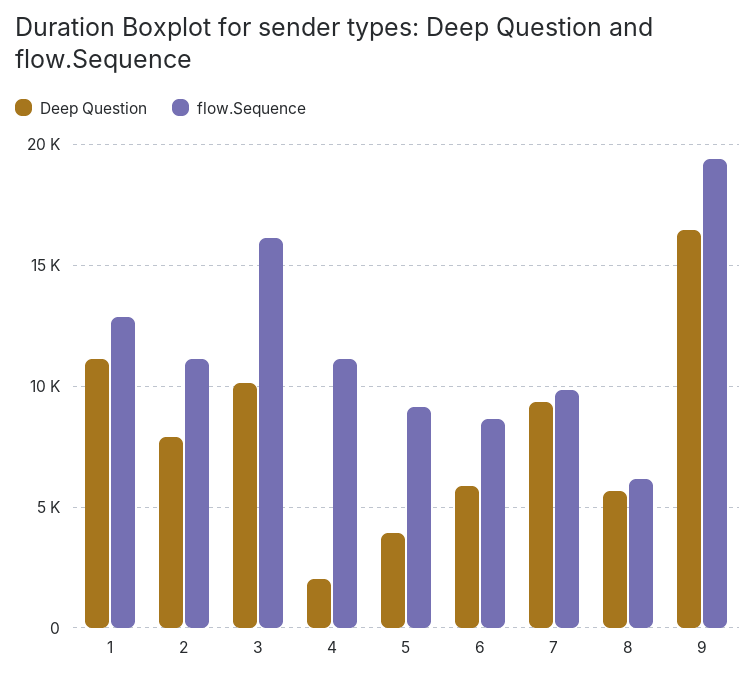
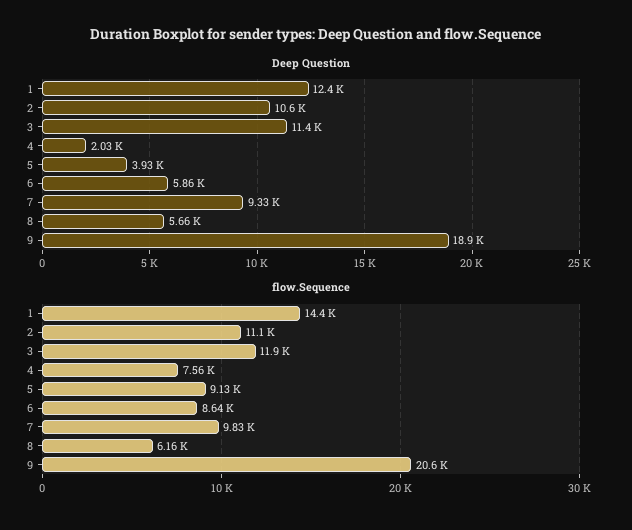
  {
    "Deep Question": {
-     "1": 11000,
+     "1": 12400,
-     "2": 8000,
+     "2": 10600,
-     "3": 10000,
+     "3": 11400,
      "4": 2030,
      "5": 3930,
      "6": 5860,
      "7": 9330,
      "8": 5660,
-     "9": 16500
+     "9": 18900
    },
    "flow.Sequence": {
-     "1": 13000,
+     "1": 14400,
      "2": 11100,
-     "3": 16000,
+     "3": 11900,
-     "4": 11000,
+     "4": 7560,
      "5": 9130,
      "6": 8640,
      "7": 9830,
      "8": 6160,
-     "9": 19500
+     "9": 20600
    }
  }

